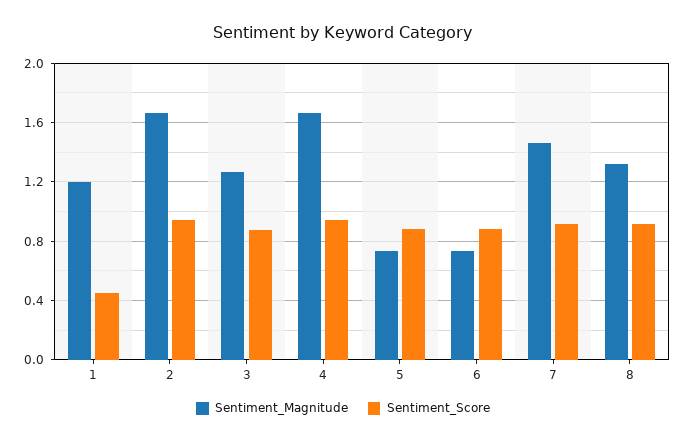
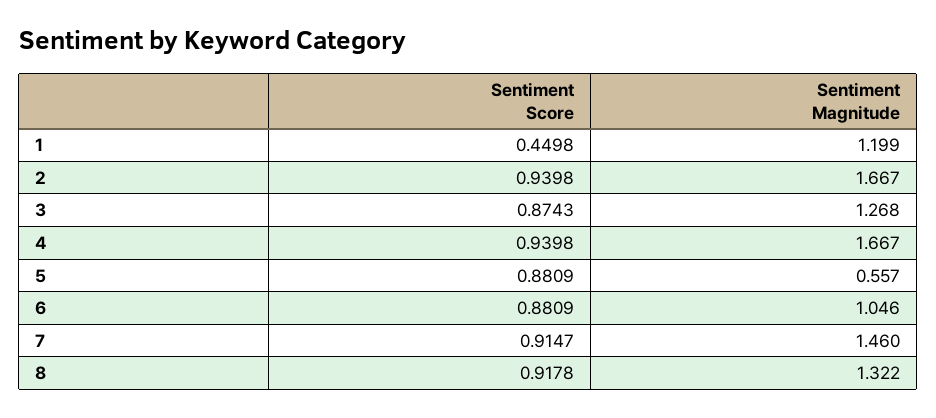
  {
    "Sentiment_Magnitude": {
      "1": 1.199,
      "2": 1.667,
      "3": 1.268,
      "4": 1.667,
-     "5": 0.75,
+     "5": 0.557,
-     "6": 0.75,
+     "6": 1.046,
      "7": 1.46,
      "8": 1.322
    },
    "Sentiment_Score": {
      "1": 0.4498,
      "2": 0.9398,
      "3": 0.8743,
      "4": 0.9398,
      "5": 0.8809,
      "6": 0.8809,
      "7": 0.9147,
      "8": 0.9178
    }
  }

